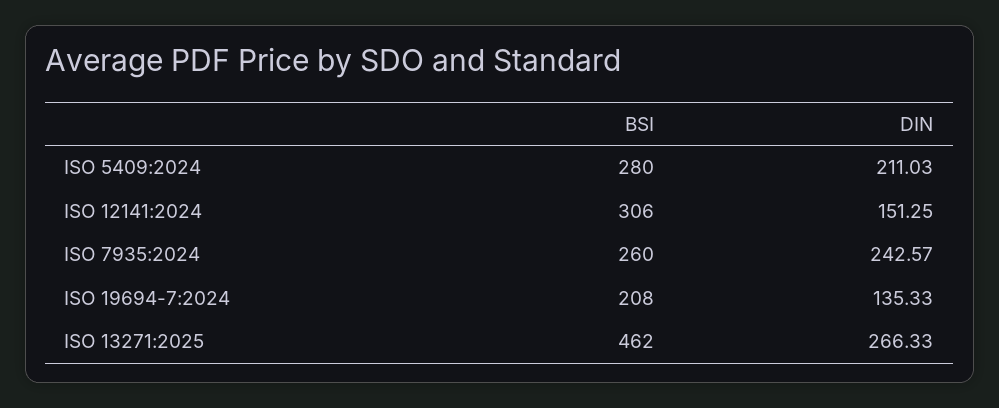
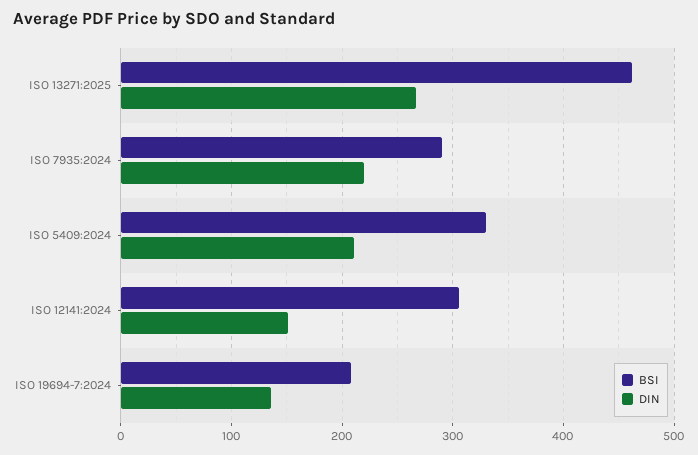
  {
    "BSI": {
-     "ISO 5409:2024": 280,
+     "ISO 5409:2024": 330,
      "ISO 12141:2024": 306,
-     "ISO 7935:2024": 260,
+     "ISO 7935:2024": 290,
      "ISO 19694-7:2024": 208,
      "ISO 13271:2025": 462
    },
    "DIN": {
      "ISO 5409:2024": 211.03,
      "ISO 12141:2024": 151.25,
-     "ISO 7935:2024": 242.57,
+     "ISO 7935:2024": 220,
      "ISO 19694-7:2024": 135.33,
      "ISO 13271:2025": 266.33
    }
  }

